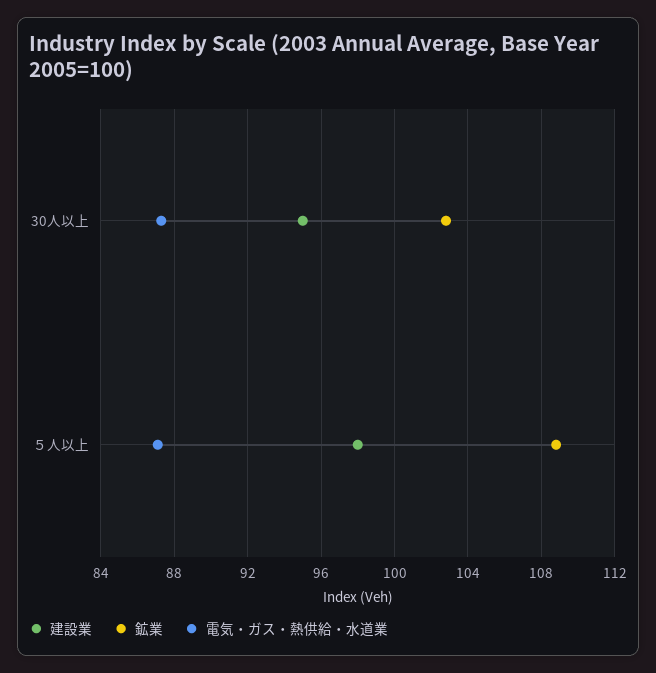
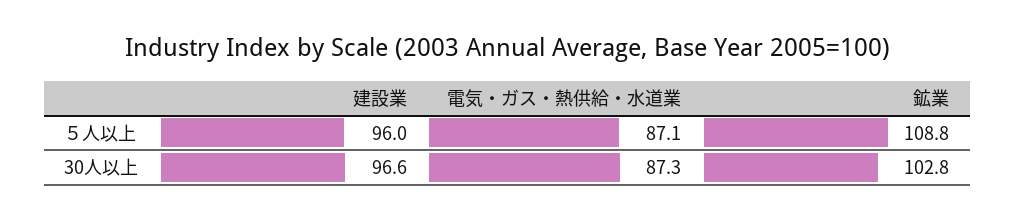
  {
    "建設業": {
-     "30人以上": 95,
+     "30人以上": 96.6,
-     "５人以上": 98
+     "５人以上": 96
    },
    "鉱業": {
      "30人以上": 102.8,
      "５人以上": 108.8
    },
    "電気・ガス・熱供給・水道業": {
      "30人以上": 87.3,
      "５人以上": 87.1
    }
  }

